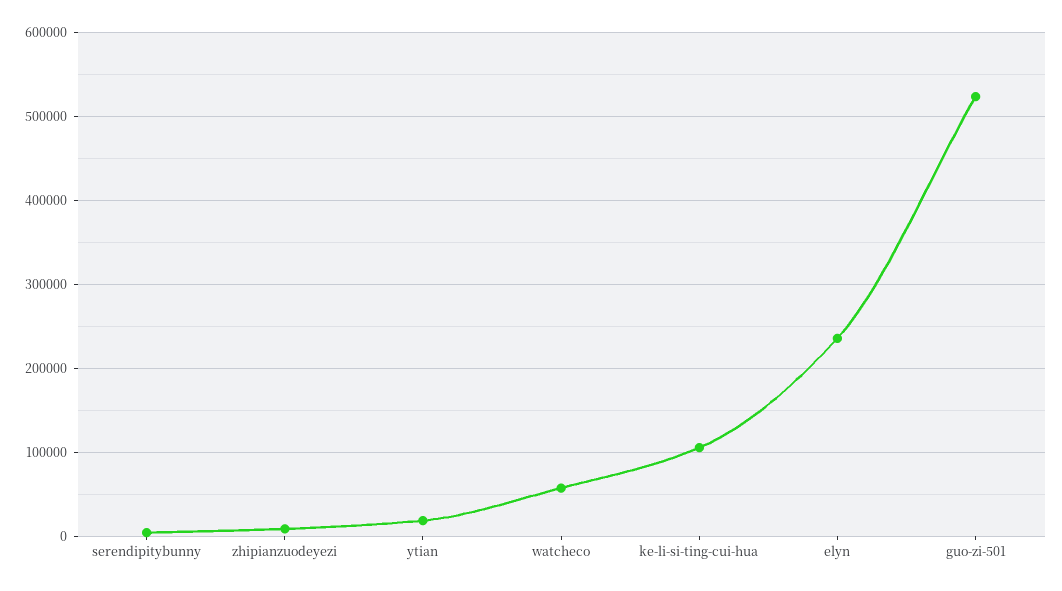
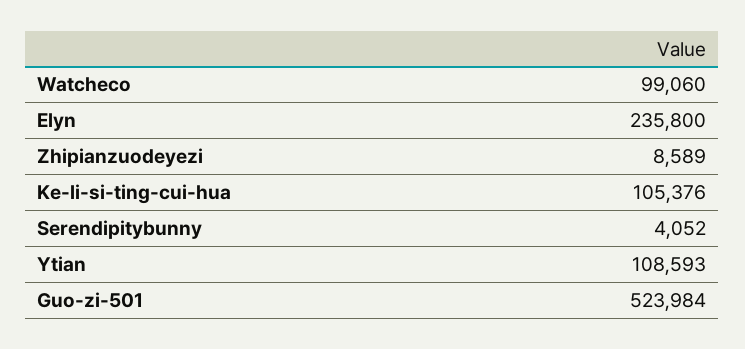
  {
    "serendipitybunny": 4052,
    "zhipianzuodeyezi": 8589,
-   "ytian": 20000,
+   "ytian": 108593,
-   "watcheco": 60000,
+   "watcheco": 99060,
    "ke-li-si-ting-cui-hua": 105376,
    "elyn": 235800,
    "guo-zi-501": 523984
  }

